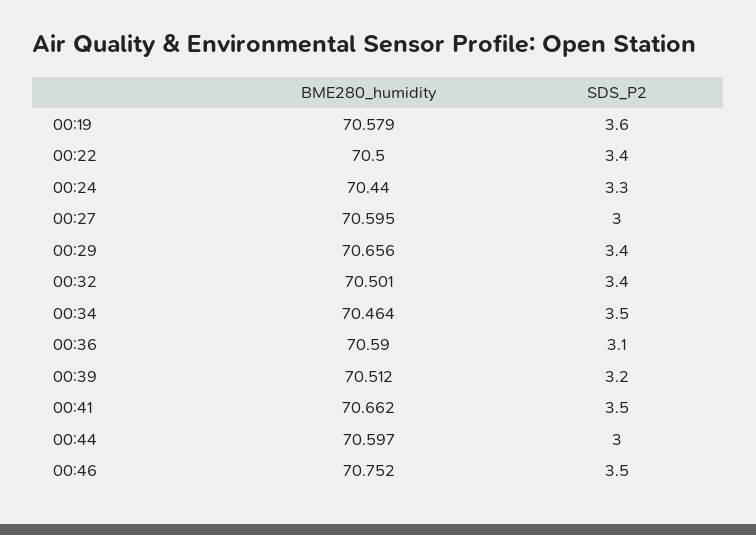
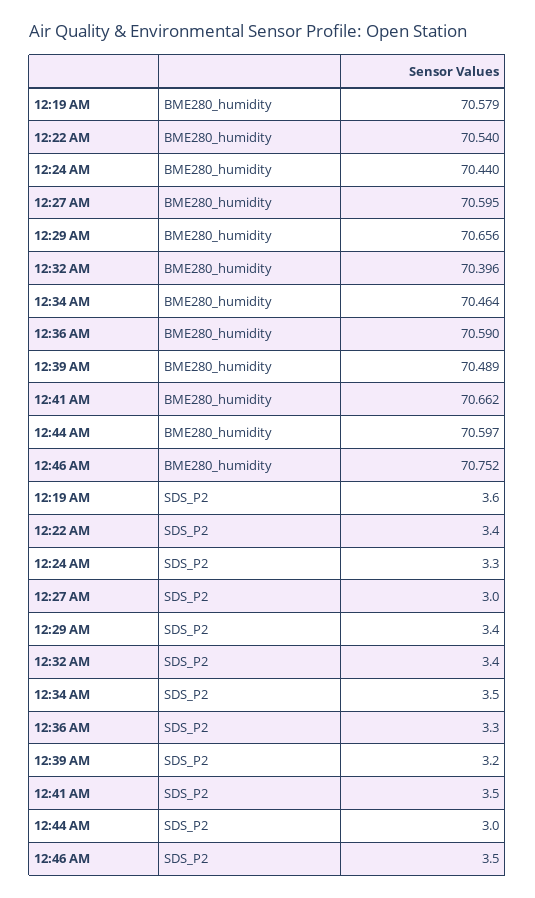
  {
    "BME280_humidity": {
      "00:19": 70.579,
-     "00:22": 70.5,
+     "00:22": 70.54,
      "00:24": 70.44,
      "00:27": 70.595,
      "00:29": 70.656,
-     "00:32": 70.501,
+     "00:32": 70.396,
      "00:34": 70.464,
      "00:36": 70.59,
-     "00:39": 70.512,
+     "00:39": 70.489,
      "00:41": 70.662,
      "00:44": 70.597,
      "00:46": 70.752
    },
    "SDS_P2": {
      "00:19": 3.6,
      "00:22": 3.4,
      "00:24": 3.3,
      "00:27": 3,
      "00:29": 3.4,
      "00:32": 3.4,
      "00:34": 3.5,
-     "00:36": 3.1,
+     "00:36": 3.3,
      "00:39": 3.2,
      "00:41": 3.5,
      "00:44": 3,
      "00:46": 3.5
    }
  }

